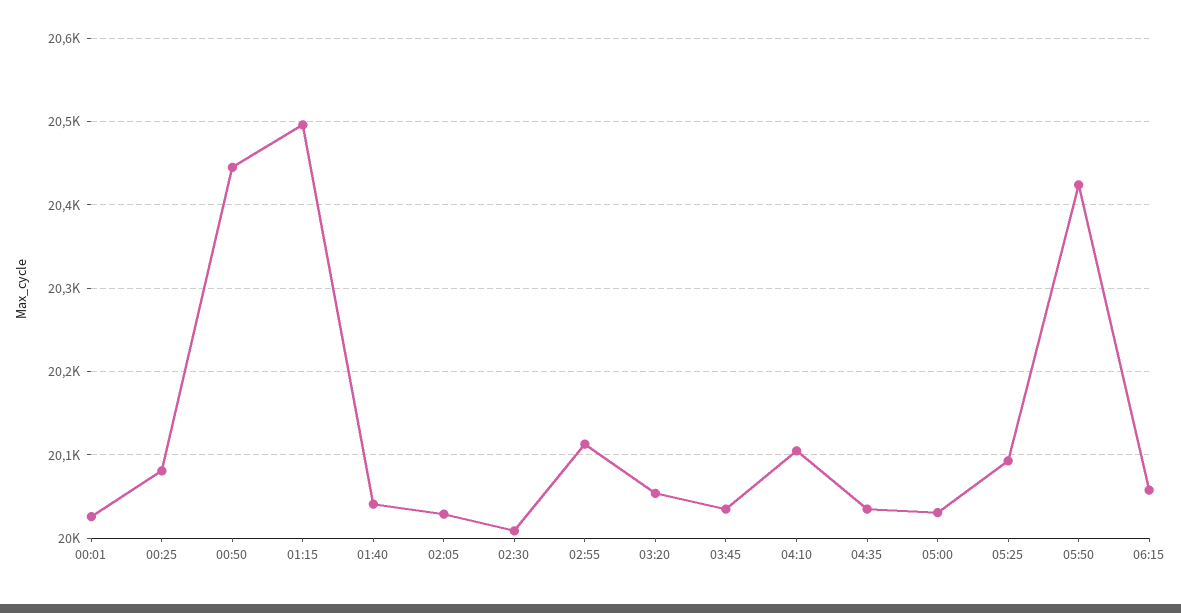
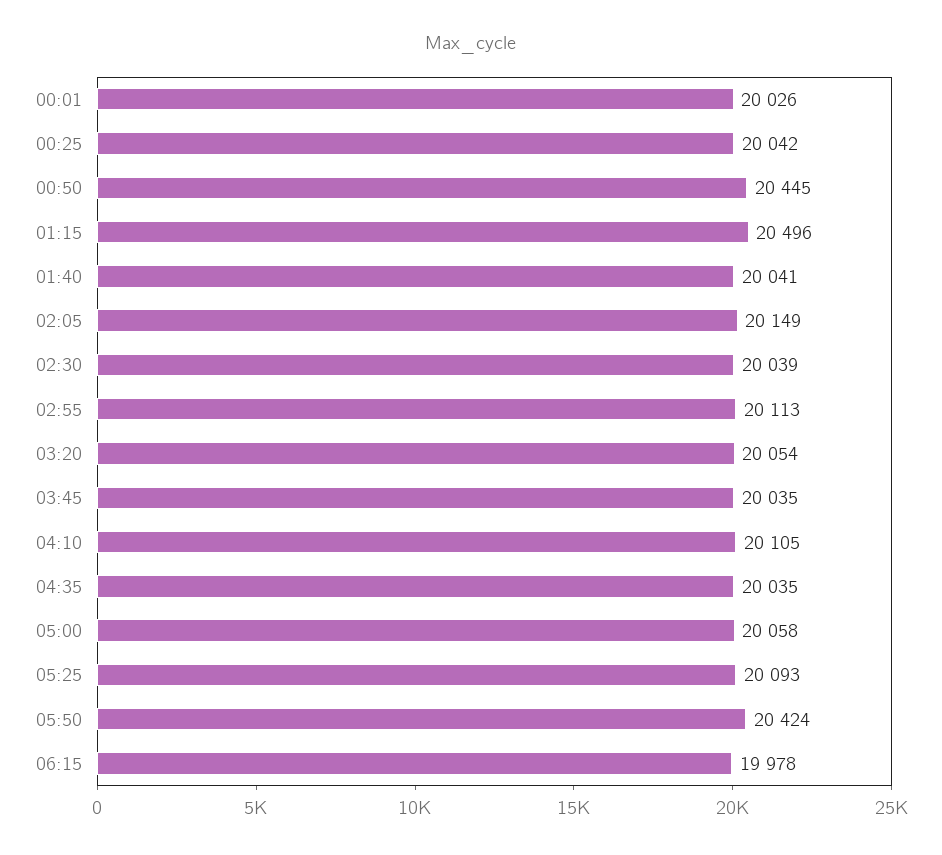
  {
    "00:01": 20026,
-   "00:25": 20080,
+   "00:25": 20042,
    "00:50": 20445,
    "01:15": 20496,
    "01:40": 20041,
-   "02:05": 20030,
+   "02:05": 20149,
-   "02:30": 20010,
+   "02:30": 20039,
    "02:55": 20113,
    "03:20": 20054,
    "03:45": 20035,
    "04:10": 20105,
    "04:35": 20035,
-   "05:00": 20030,
+   "05:00": 20058,
    "05:25": 20093,
    "05:50": 20424,
-   "06:15": 20060
+   "06:15": 19978
  }

